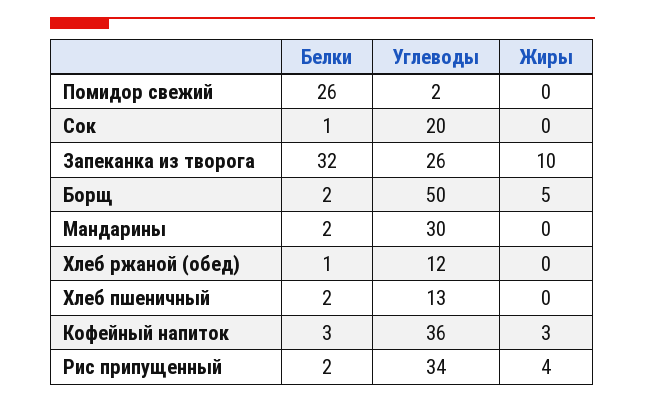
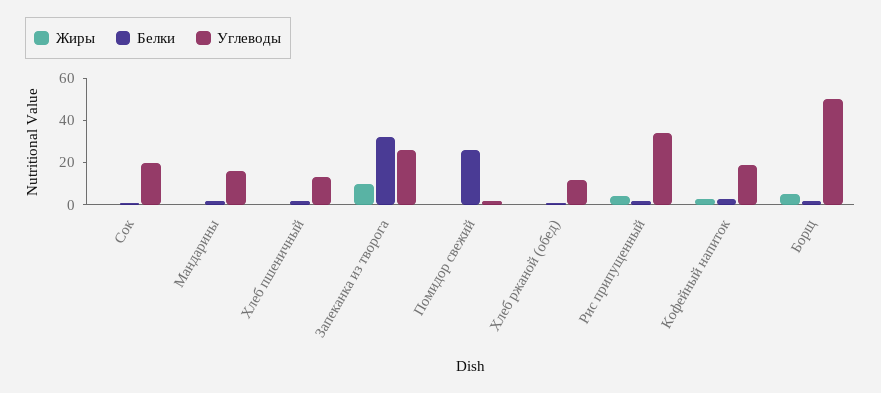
  {
    "Белки": {
      "Помидор свежий": 26,
      "Сок": 1,
      "Запеканка из творога": 32,
      "Борщ": 2,
      "Мандарины": 2,
      "Хлеб ржаной (обед)": 1,
      "Хлеб пшеничный": 2,
      "Кофейный напиток": 3,
      "Рис припущенный": 2
    },
    "Углеводы": {
      "Помидор свежий": 2,
      "Сок": 20,
      "Запеканка из творога": 26,
      "Борщ": 50,
-     "Мандарины": 30,
+     "Мандарины": 15,
      "Хлеб ржаной (обед)": 12,
      "Хлеб пшеничный": 13,
-     "Кофейный напиток": 36,
+     "Кофейный напиток": 20,
      "Рис припущенный": 34
    },
    "Жиры": {
      "Помидор свежий": 0,
      "Сок": 0,
      "Запеканка из творога": 10,
      "Борщ": 5,
      "Мандарины": 0,
      "Хлеб ржаной (обед)": 0,
      "Хлеб пшеничный": 0,
      "Кофейный напиток": 3,
      "Рис припущенный": 4
    }
  }

